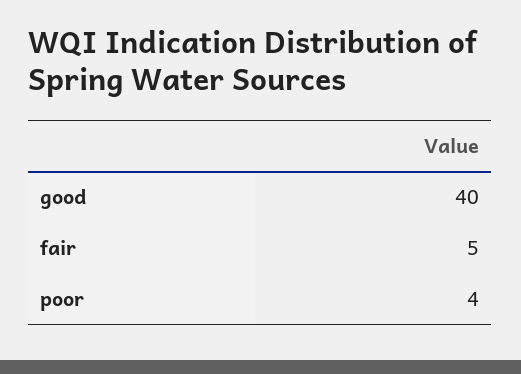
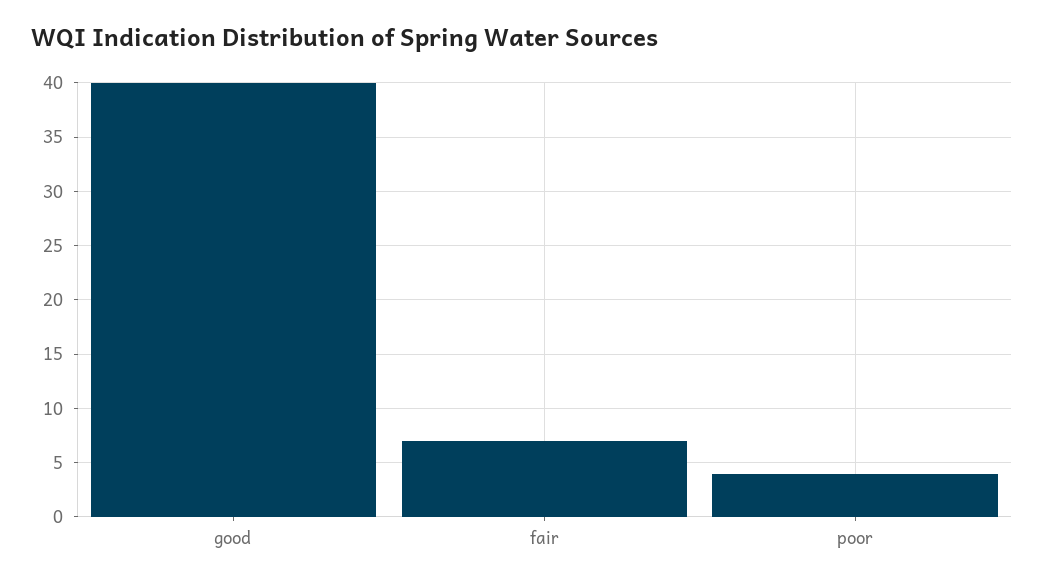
  {
    "good": 40,
-   "fair": 5,
+   "fair": 7,
    "poor": 4
  }

